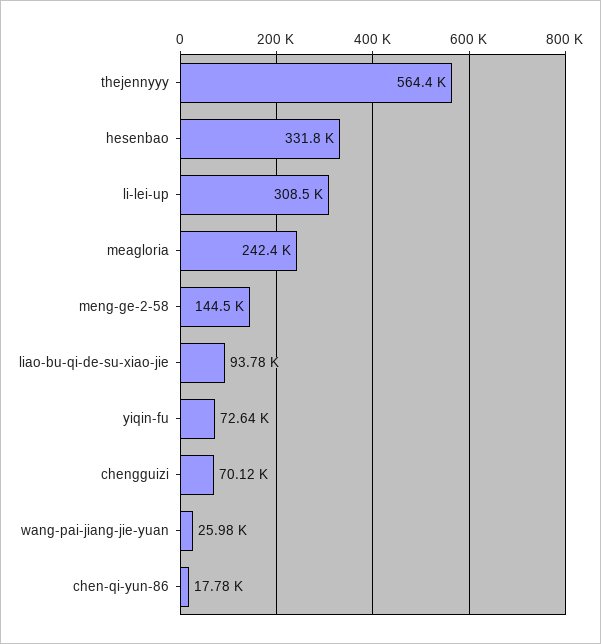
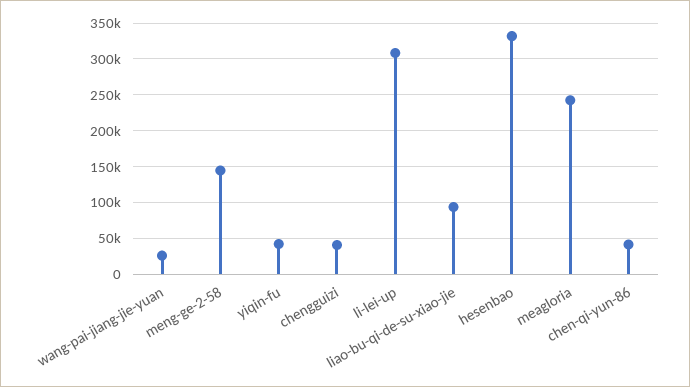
  {
-   "thejennyyy": 564400,
    "hesenbao": 331800,
    "li-lei-up": 308500,
    "meagloria": 242400,
    "meng-ge-2-58": 144500,
    "liao-bu-qi-de-su-xiao-jie": 93780,
-   "yiqin-fu": 72640,
+   "yiqin-fu": 40000,
-   "chengguizi": 70120,
+   "chengguizi": 40000,
    "wang-pai-jiang-jie-yuan": 25980,
-   "chen-qi-yun-86": 17780
+   "chen-qi-yun-86": 40000
  }

